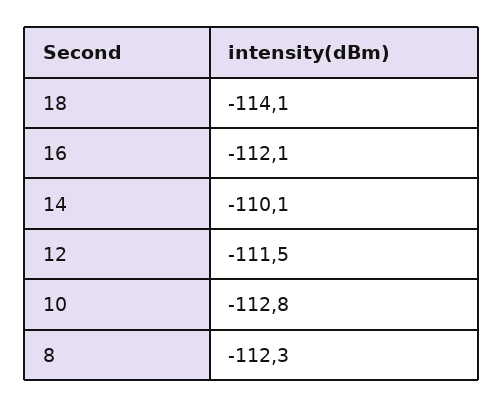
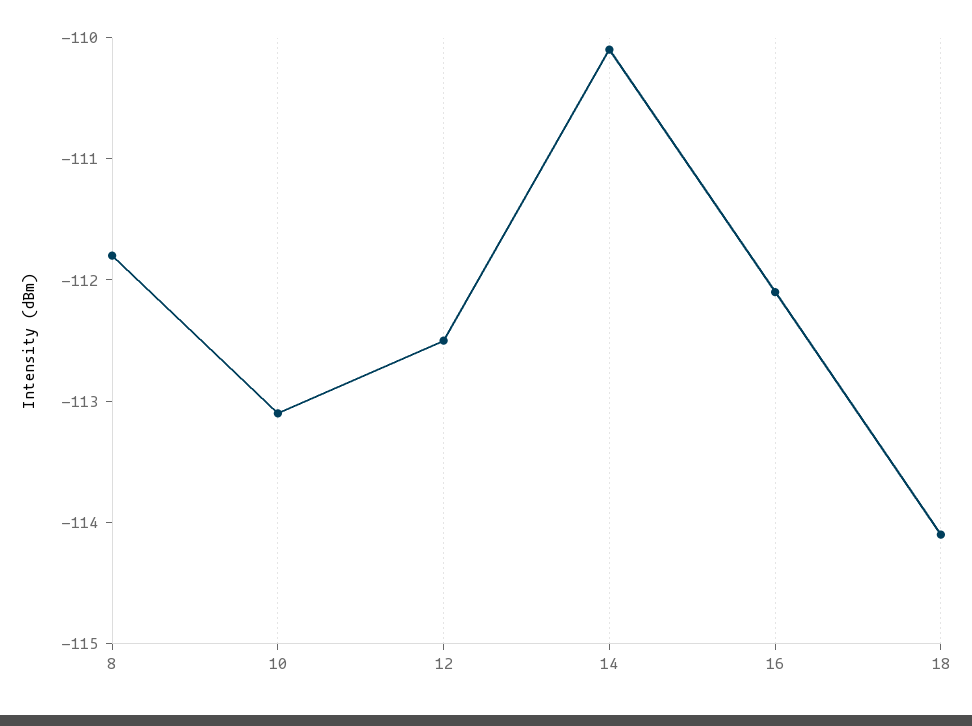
  {
    "18": -114.1,
    "16": -112.1,
    "14": -110.1,
-   "12": -111.5,
+   "12": -112.5,
-   "10": -112.8,
+   "10": -113.1,
-   "8": -112.3
+   "8": -111.8
  }

